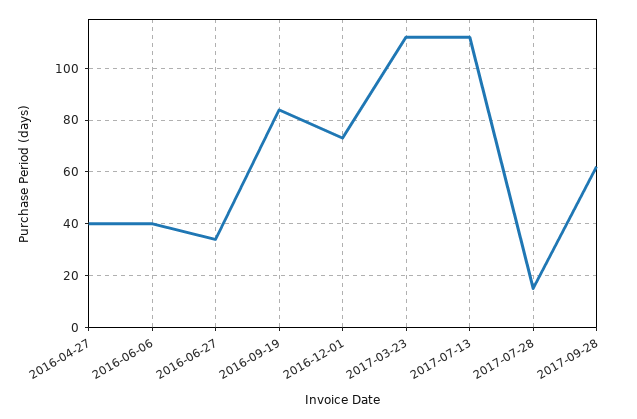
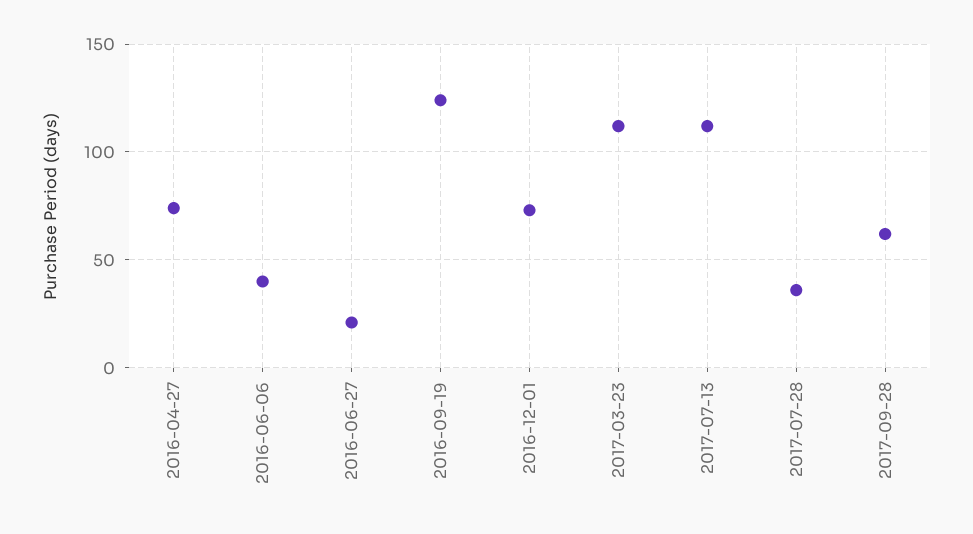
  {
-   "2016-04-27": 40,
+   "2016-04-27": 75,
    "2016-06-06": 40,
-   "2016-06-27": 35,
+   "2016-06-27": 20,
-   "2016-09-19": 85,
+   "2016-09-19": 125,
    "2016-12-01": 75,
    "2017-03-23": 110,
    "2017-07-13": 110,
-   "2017-07-28": 15,
+   "2017-07-28": 35,
    "2017-09-28": 60
  }

